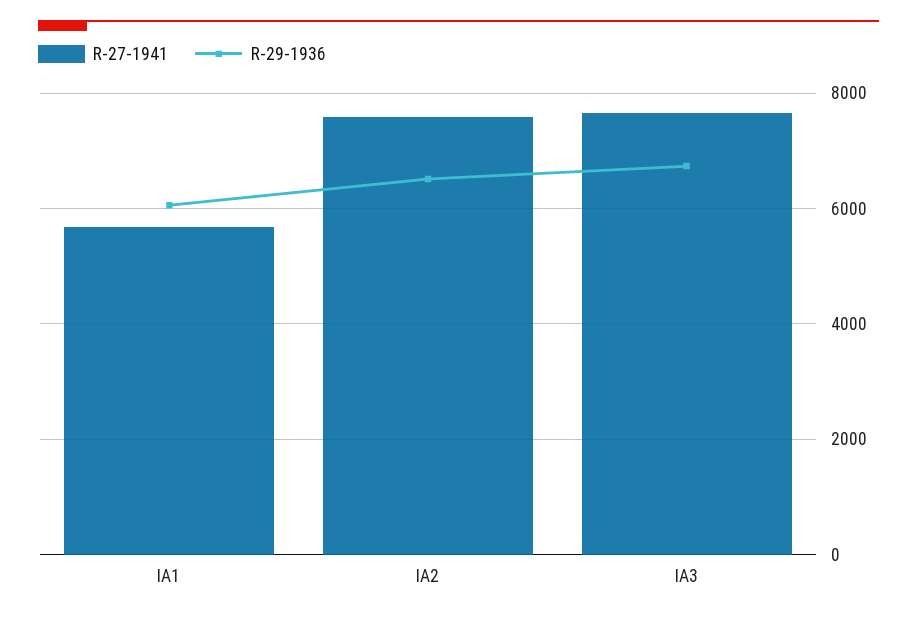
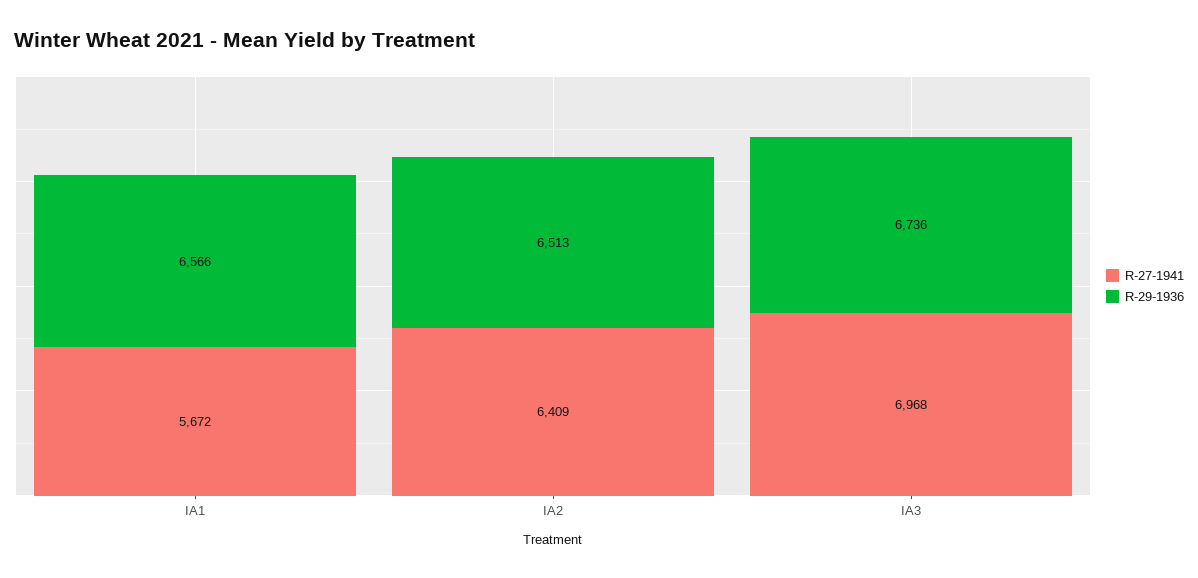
  {
    "R-27-1941": {
      "IA1": 5672,
-     "IA2": 7600,
+     "IA2": 6409,
-     "IA3": 7600
+     "IA3": 6968
    },
    "R-29-1936": {
-     "IA1": 6000,
+     "IA1": 6566,
      "IA2": 6513,
      "IA3": 6736
    }
  }

